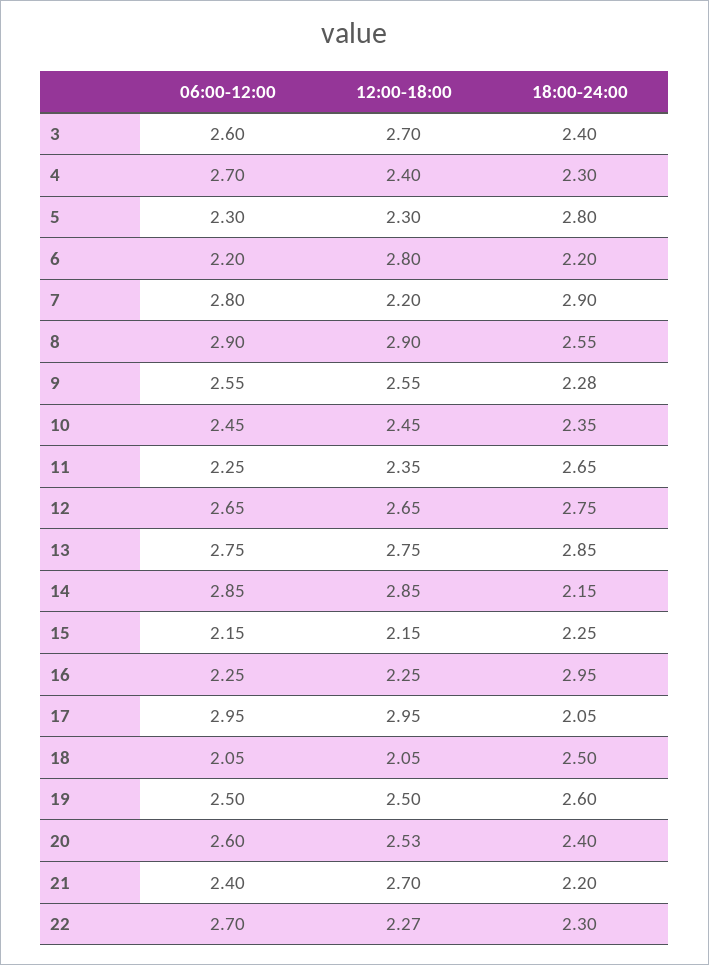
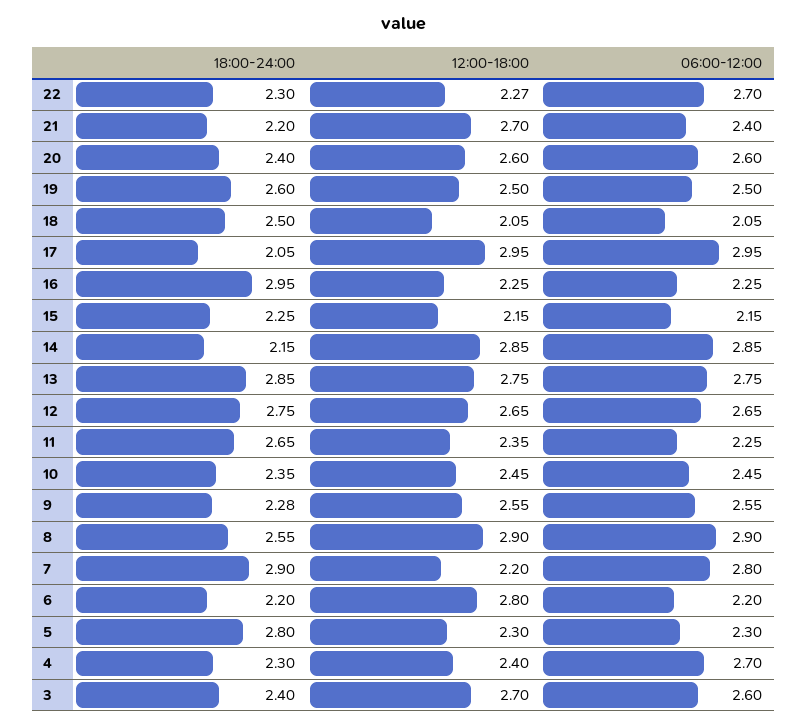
  {
    "06:00-12:00": {
      "3": 2.6,
      "4": 2.7,
      "5": 2.3,
      "6": 2.2,
      "7": 2.8,
      "8": 2.9,
      "9": 2.55,
      "10": 2.45,
      "11": 2.25,
      "12": 2.65,
      "13": 2.75,
      "14": 2.85,
      "15": 2.15,
      "16": 2.25,
      "17": 2.95,
      "18": 2.05,
      "19": 2.5,
      "20": 2.6,
      "21": 2.4,
      "22": 2.7
    },
    "12:00-18:00": {
      "3": 2.7,
      "4": 2.4,
      "5": 2.3,
      "6": 2.8,
      "7": 2.2,
      "8": 2.9,
      "9": 2.55,
      "10": 2.45,
      "11": 2.35,
      "12": 2.65,
      "13": 2.75,
      "14": 2.85,
      "15": 2.15,
      "16": 2.25,
      "17": 2.95,
      "18": 2.05,
      "19": 2.5,
-     "20": 2.53,
+     "20": 2.6,
      "21": 2.7,
      "22": 2.27
    },
    "18:00-24:00": {
      "3": 2.4,
      "4": 2.3,
      "5": 2.8,
      "6": 2.2,
      "7": 2.9,
      "8": 2.55,
      "9": 2.28,
      "10": 2.35,
      "11": 2.65,
      "12": 2.75,
      "13": 2.85,
      "14": 2.15,
      "15": 2.25,
      "16": 2.95,
      "17": 2.05,
      "18": 2.5,
      "19": 2.6,
      "20": 2.4,
      "21": 2.2,
      "22": 2.3
    }
  }

